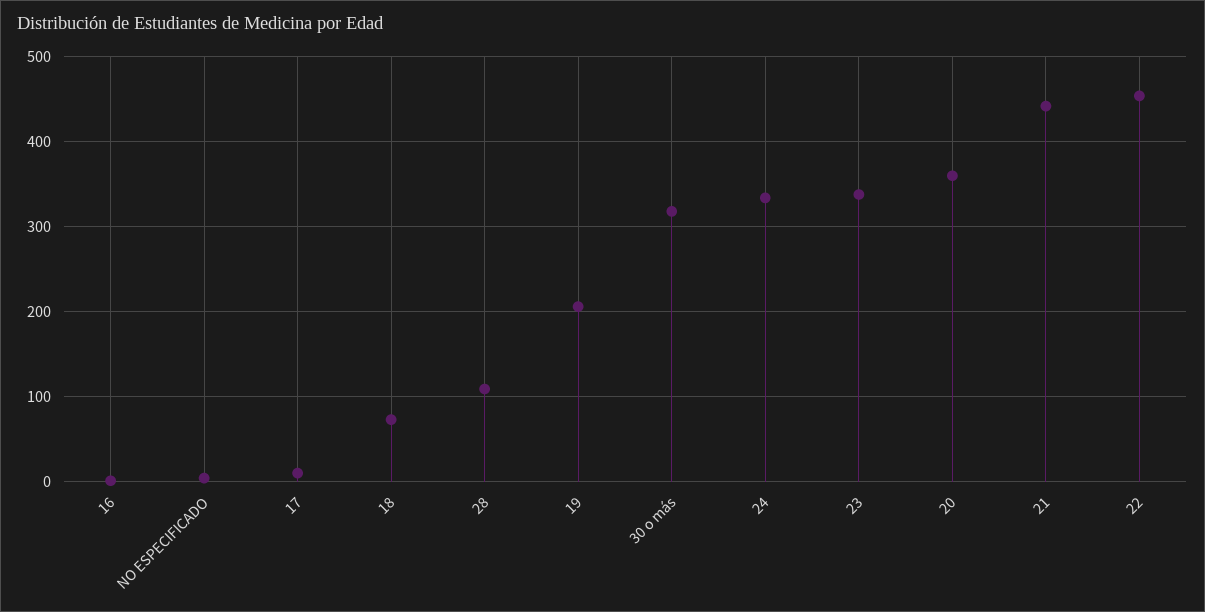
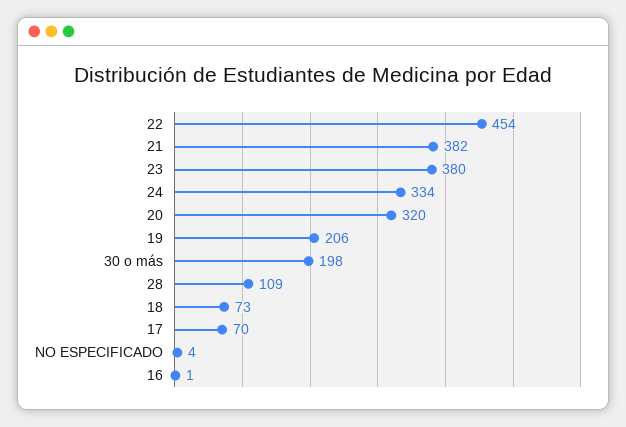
  {
    "16": 1,
    "NO ESPECIFICADO": 4,
-   "17": 10,
+   "17": 70,
    "18": 73,
    "28": 109,
    "19": 206,
-   "30 o más": 320,
+   "30 o más": 198,
    "24": 334,
-   "23": 340,
+   "23": 380,
-   "20": 360,
+   "20": 320,
-   "21": 440,
+   "21": 382,
    "22": 454
  }

